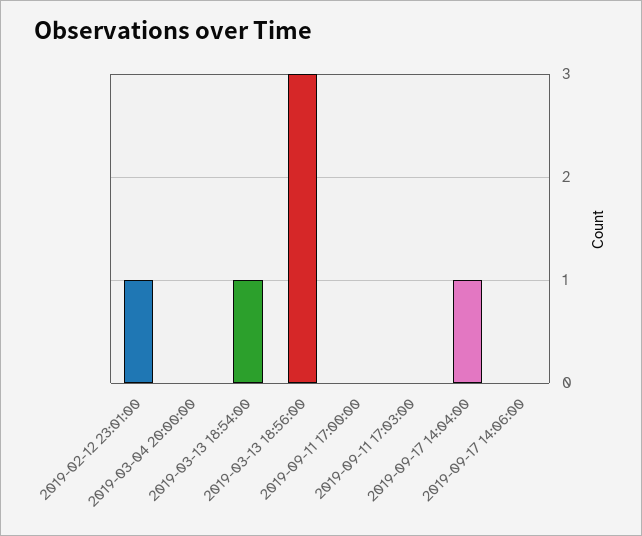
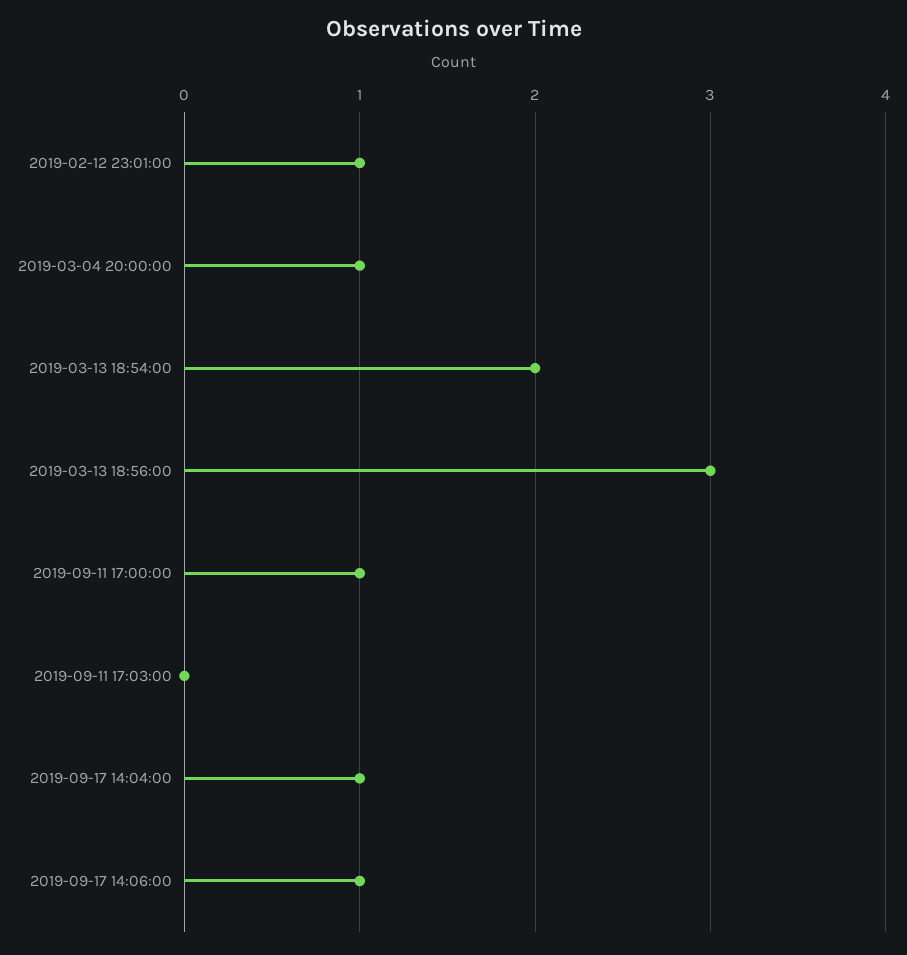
  {
    "2019-02-12 23:01:00": 1,
-   "2019-03-04 20:00:00": 0,
+   "2019-03-04 20:00:00": 1,
-   "2019-03-13 18:54:00": 1,
+   "2019-03-13 18:54:00": 2,
    "2019-03-13 18:56:00": 3,
-   "2019-09-11 17:00:00": 0,
+   "2019-09-11 17:00:00": 1,
    "2019-09-11 17:03:00": 0,
    "2019-09-17 14:04:00": 1,
-   "2019-09-17 14:06:00": 0
+   "2019-09-17 14:06:00": 1
  }

